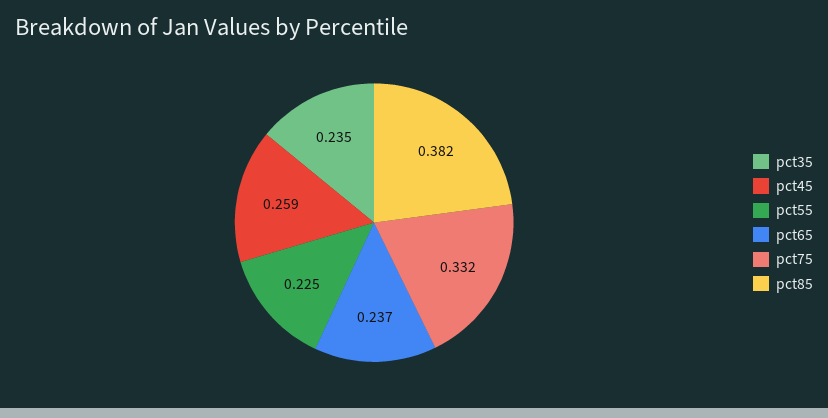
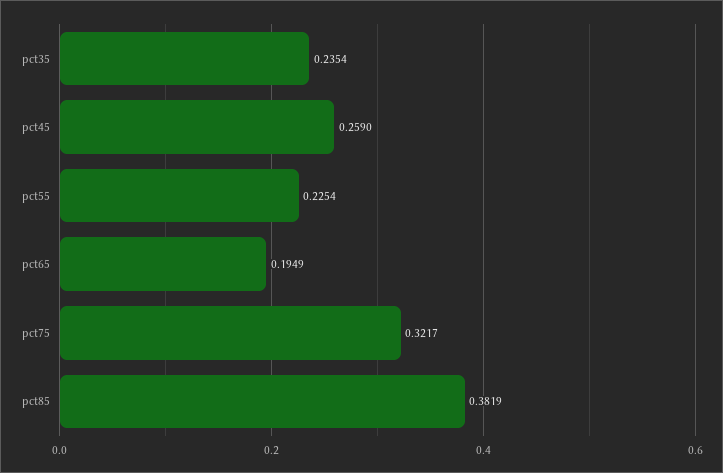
  {
    "pct35": 0.2354,
    "pct45": 0.259,
    "pct55": 0.2254,
-   "pct65": 0.237,
+   "pct65": 0.1949,
-   "pct75": 0.332,
+   "pct75": 0.3217,
    "pct85": 0.3819
  }

